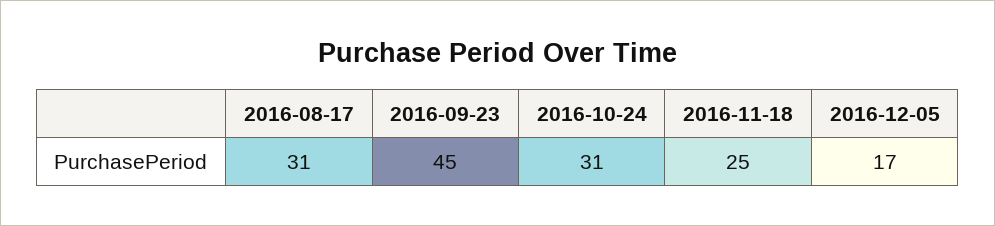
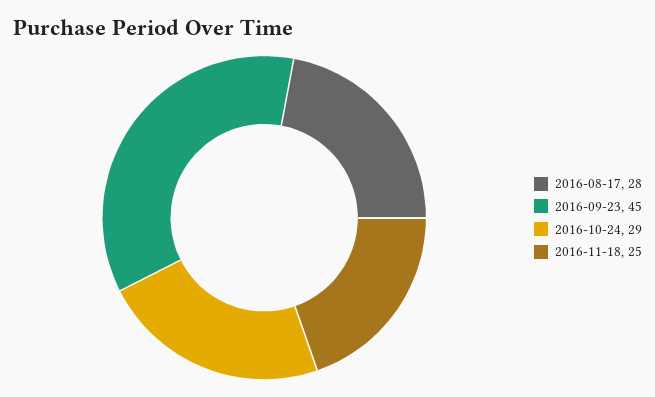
  {
-   "2016-08-17": 31,
+   "2016-08-17": 28,
    "2016-09-23": 45,
-   "2016-10-24": 31,
+   "2016-10-24": 29,
-   "2016-11-18": 25,
+   "2016-11-18": 25
-   "2016-12-05": 17
  }

